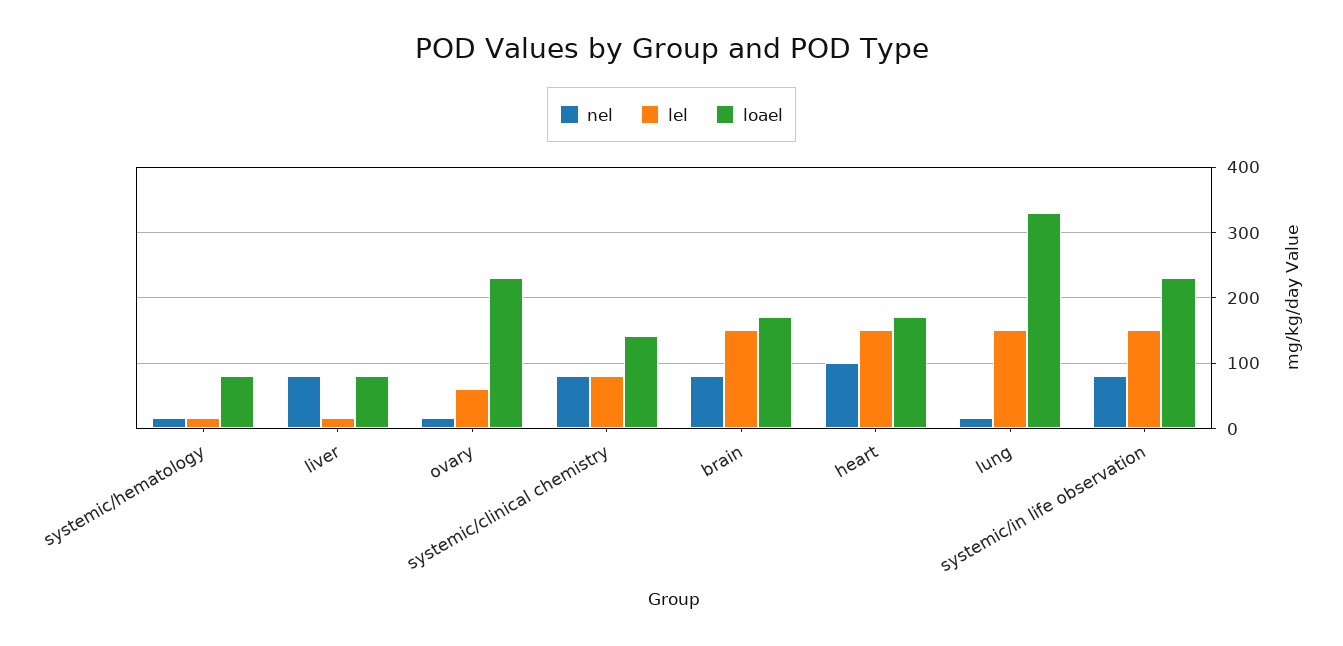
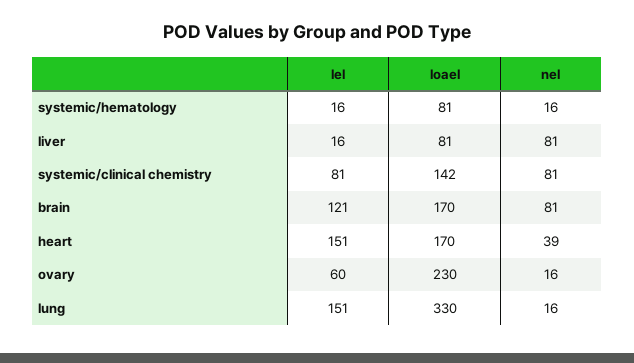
  {
    "nel": {
      "systemic/hematology": 16,
      "liver": 81,
      "ovary": 16,
      "systemic/clinical chemistry": 81,
      "brain": 81,
-     "heart": 100,
+     "heart": 39,
-     "lung": 16,
+     "lung": 16
-     "systemic/in life observation": 80
    },
    "lel": {
      "systemic/hematology": 16,
      "liver": 16,
      "ovary": 60,
      "systemic/clinical chemistry": 81,
-     "brain": 150,
+     "brain": 121,
      "heart": 151,
-     "lung": 151,
+     "lung": 151
-     "systemic/in life observation": 150
    },
    "loael": {
      "systemic/hematology": 81,
      "liver": 81,
      "ovary": 230,
      "systemic/clinical chemistry": 142,
      "brain": 170,
      "heart": 170,
-     "lung": 330,
+     "lung": 330
-     "systemic/in life observation": 230
    }
  }

